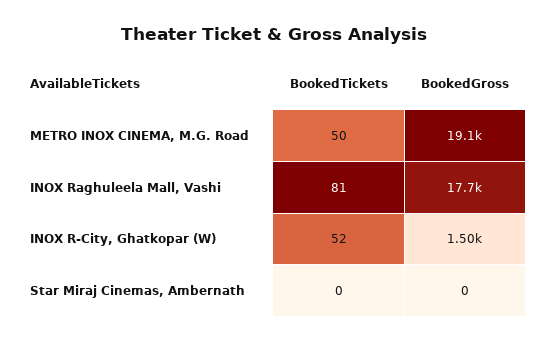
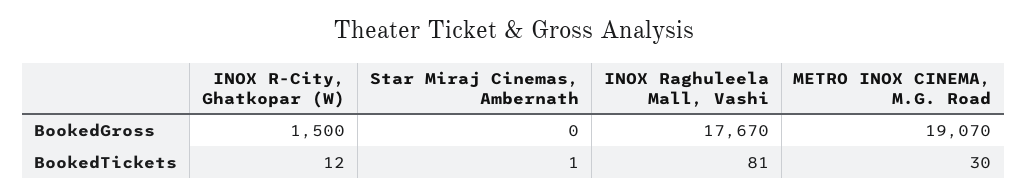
  {
    "BookedTickets": {
-     "METRO INOX CINEMA, M.G. Road": 50,
+     "METRO INOX CINEMA, M.G. Road": 30,
      "INOX Raghuleela Mall, Vashi": 81,
-     "INOX R-City, Ghatkopar (W)": 52,
+     "INOX R-City, Ghatkopar (W)": 12,
-     "Star Miraj Cinemas, Ambernath": 0
+     "Star Miraj Cinemas, Ambernath": 1
    },
    "BookedGross": {
      "METRO INOX CINEMA, M.G. Road": 19070,
      "INOX Raghuleela Mall, Vashi": 17670,
      "INOX R-City, Ghatkopar (W)": 1500,
      "Star Miraj Cinemas, Ambernath": 0
    }
  }

